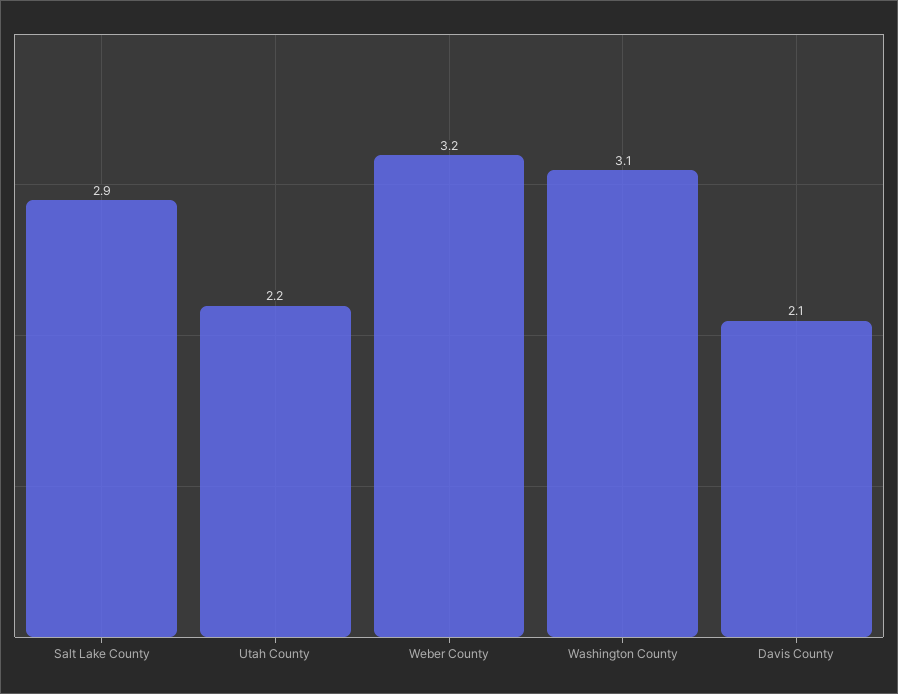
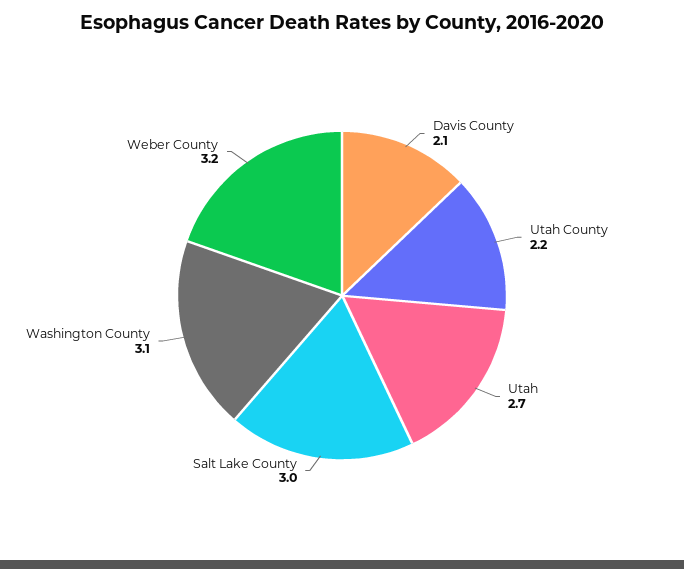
  {
-   "Salt Lake County": 2.9,
+   "Salt Lake County": 3,
    "Utah County": 2.2,
    "Weber County": 3.2,
    "Washington County": 3.1,
-   "Davis County": 2.1
+   "Davis County": 2.1,
+   "Utah": 2.7
  }

